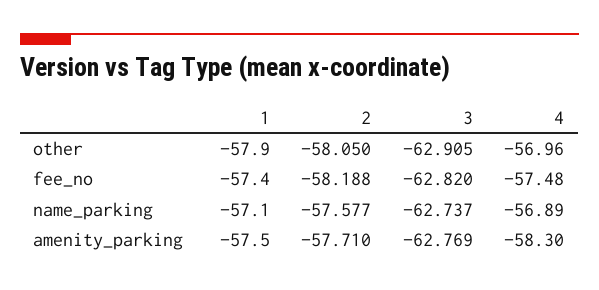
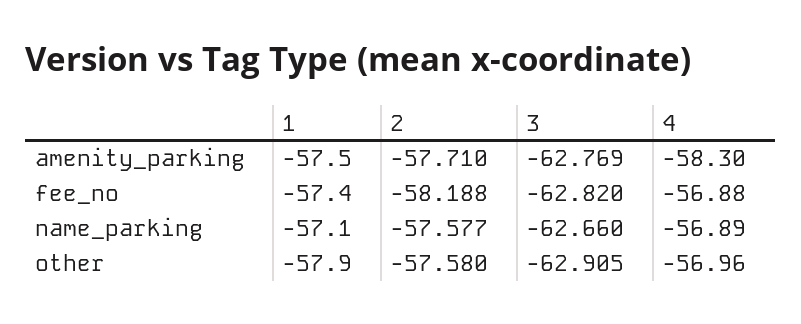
  {
    "1": {
      "other": -57.9,
      "fee_no": -57.4,
      "name_parking": -57.1,
      "amenity_parking": -57.5
    },
    "2": {
-     "other": -58.05,
+     "other": -57.58,
      "fee_no": -58.188,
      "name_parking": -57.577,
      "amenity_parking": -57.71
    },
    "3": {
      "other": -62.905,
      "fee_no": -62.82,
-     "name_parking": -62.737,
+     "name_parking": -62.66,
      "amenity_parking": -62.769
    },
    "4": {
      "other": -56.96,
-     "fee_no": -57.48,
+     "fee_no": -56.88,
      "name_parking": -56.89,
      "amenity_parking": -58.3
    }
  }

